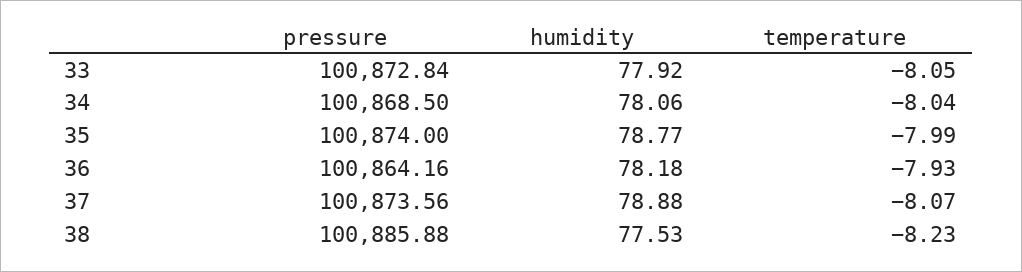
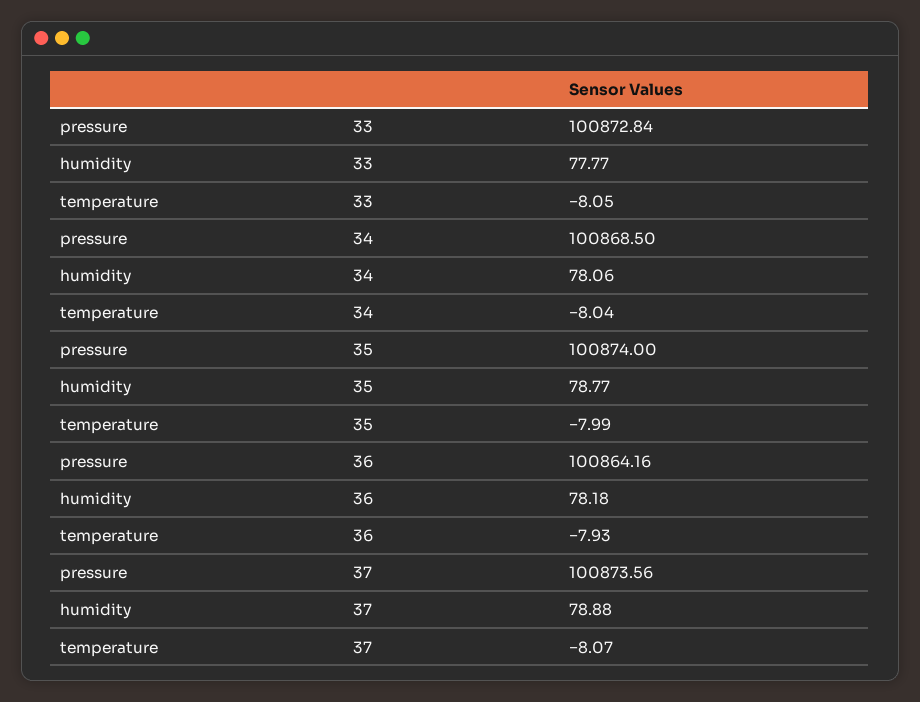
  {
    "pressure": {
      "33": 100872.84,
      "34": 100868.5,
      "35": 100874,
      "36": 100864.16,
-     "37": 100873.56,
+     "37": 100873.56
-     "38": 100885.88
    },
    "humidity": {
-     "33": 77.92,
+     "33": 77.77,
      "34": 78.06,
      "35": 78.77,
      "36": 78.18,
-     "37": 78.88,
+     "37": 78.88
-     "38": 77.53
    },
    "temperature": {
      "33": -8.05,
      "34": -8.04,
      "35": -7.99,
      "36": -7.93,
-     "37": -8.07,
+     "37": -8.07
-     "38": -8.23
    }
  }

